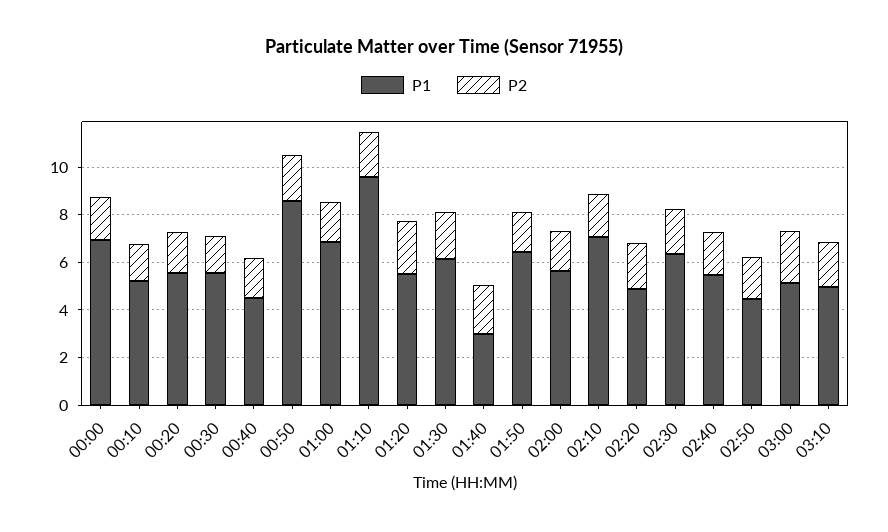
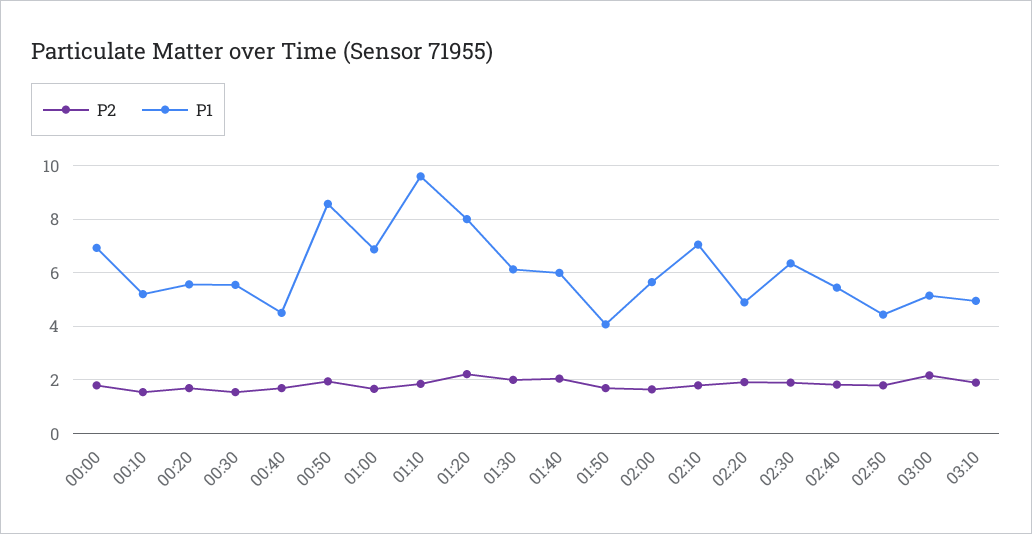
  {
    "P1": {
      "00:00": 7,
      "00:10": 5.25,
      "00:20": 5.5,
      "00:30": 5.5,
      "00:40": 4.5,
      "00:50": 8.5,
      "01:00": 6.75,
      "01:10": 9.5,
-     "01:20": 5.5,
+     "01:20": 8,
      "01:30": 6.25,
-     "01:40": 3,
+     "01:40": 6,
-     "01:50": 6.5,
+     "01:50": 4,
      "02:00": 5.75,
      "02:10": 7,
      "02:20": 5,
      "02:30": 6.25,
      "02:40": 5.5,
      "02:50": 4.5,
      "03:00": 5.25,
      "03:10": 5
    },
    "P2": {
      "00:00": 1.75,
      "00:10": 1.5,
      "00:20": 1.75,
      "00:30": 1.5,
      "00:40": 1.75,
      "00:50": 2,
      "01:00": 1.75,
      "01:10": 1.75,
      "01:20": 2.25,
      "01:30": 2,
      "01:40": 2,
      "01:50": 1.75,
      "02:00": 1.75,
      "02:10": 1.75,
      "02:20": 2,
      "02:30": 2,
      "02:40": 1.75,
      "02:50": 1.75,
      "03:00": 2.25,
      "03:10": 2
    }
  }

